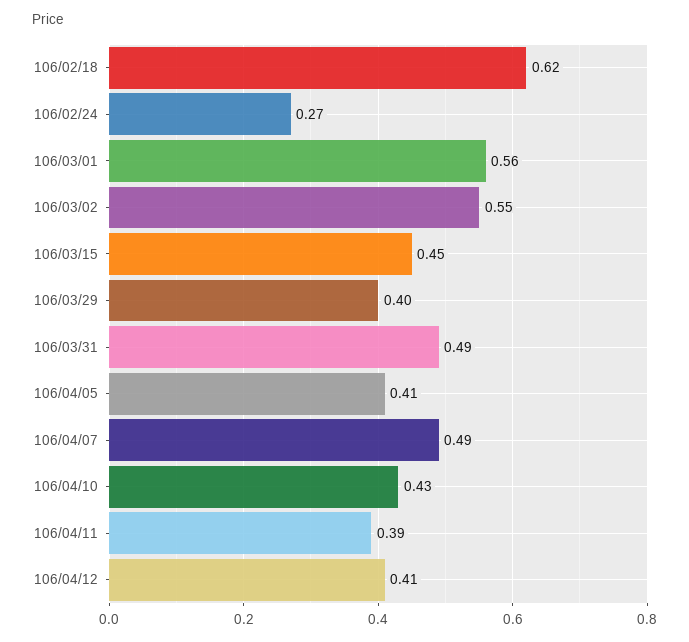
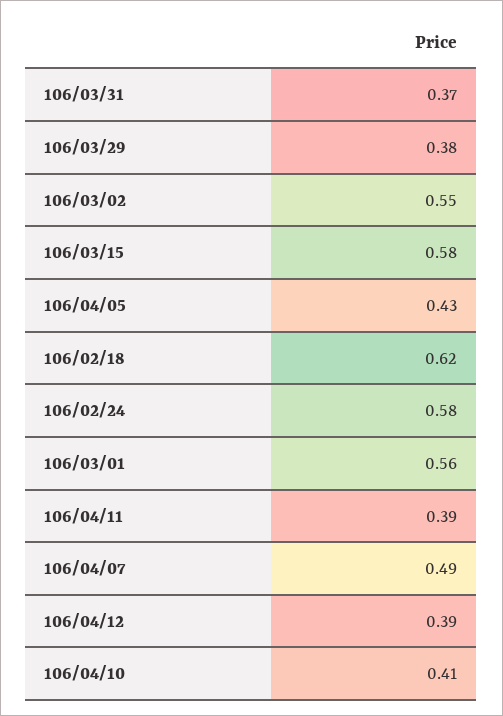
  {
    "106/02/18": 0.62,
-   "106/02/24": 0.27,
+   "106/02/24": 0.58,
    "106/03/01": 0.56,
    "106/03/02": 0.55,
-   "106/03/15": 0.45,
+   "106/03/15": 0.58,
-   "106/03/29": 0.4,
+   "106/03/29": 0.38,
-   "106/03/31": 0.49,
+   "106/03/31": 0.37,
-   "106/04/05": 0.41,
+   "106/04/05": 0.43,
    "106/04/07": 0.49,
-   "106/04/10": 0.43,
+   "106/04/10": 0.41,
    "106/04/11": 0.39,
-   "106/04/12": 0.41
+   "106/04/12": 0.39
  }

